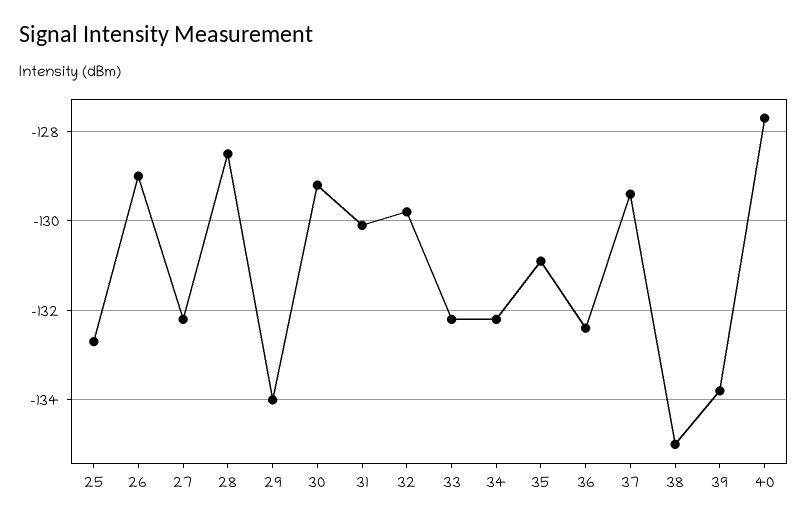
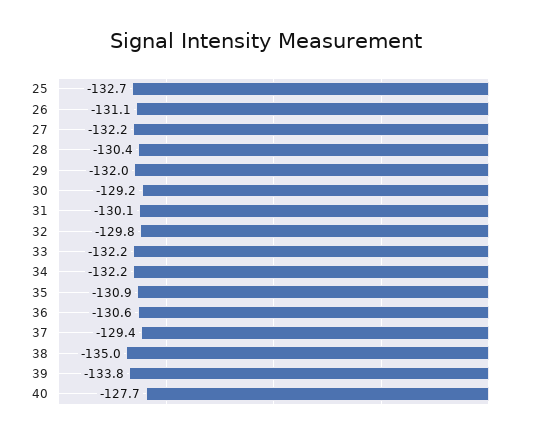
  {
    "25": -132.7,
-   "26": -129,
+   "26": -131.1,
    "27": -132.2,
-   "28": -128.5,
+   "28": -130.4,
-   "29": -134,
+   "29": -132,
    "30": -129.2,
    "31": -130.1,
    "32": -129.8,
    "33": -132.2,
    "34": -132.2,
    "35": -130.9,
-   "36": -132.5,
+   "36": -130.6,
    "37": -129.4,
    "38": -135,
    "39": -133.8,
    "40": -127.7
  }

